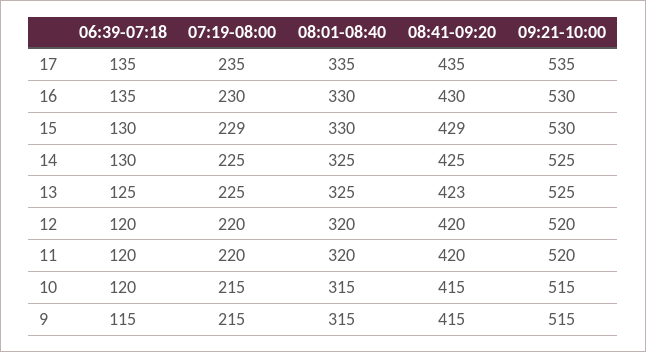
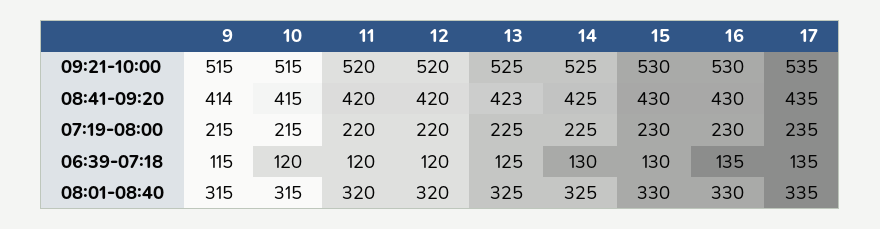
  {
    "06:39-07:18": {
      "17": 135,
      "16": 135,
      "15": 130,
      "14": 130,
      "13": 125,
      "12": 120,
      "11": 120,
      "10": 120,
      "9": 115
    },
    "07:19-08:00": {
      "17": 235,
      "16": 230,
-     "15": 229,
+     "15": 230,
      "14": 225,
      "13": 225,
      "12": 220,
      "11": 220,
      "10": 215,
      "9": 215
    },
    "08:01-08:40": {
      "17": 335,
      "16": 330,
      "15": 330,
      "14": 325,
      "13": 325,
      "12": 320,
      "11": 320,
      "10": 315,
      "9": 315
    },
    "08:41-09:20": {
      "17": 435,
      "16": 430,
-     "15": 429,
+     "15": 430,
      "14": 425,
      "13": 423,
      "12": 420,
      "11": 420,
      "10": 415,
-     "9": 415
+     "9": 414
    },
    "09:21-10:00": {
      "17": 535,
      "16": 530,
      "15": 530,
      "14": 525,
      "13": 525,
      "12": 520,
      "11": 520,
      "10": 515,
      "9": 515
    }
  }

